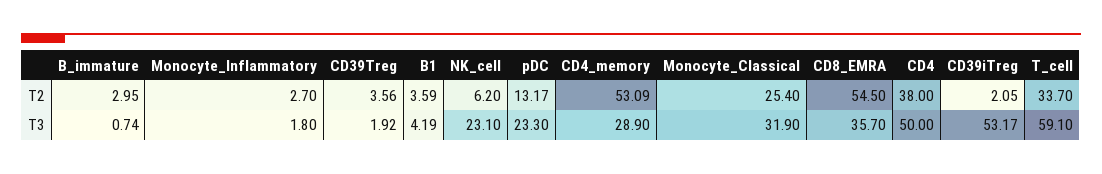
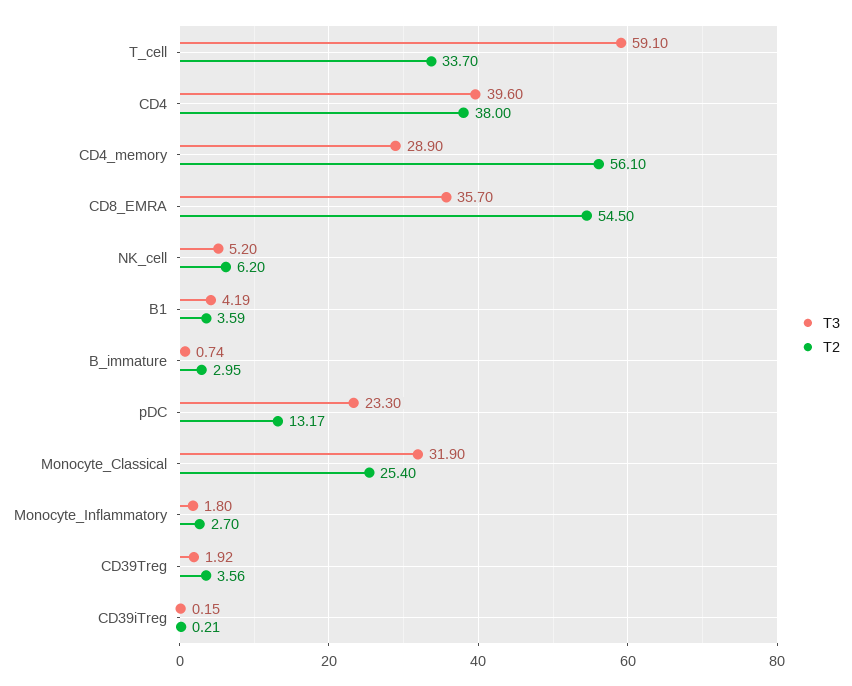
  {
    "T2": {
      "B_immature": 2.95,
      "Monocyte_Inflammatory": 2.7,
      "CD39Treg": 3.56,
      "B1": 3.59,
      "NK_cell": 6.2,
      "pDC": 13.17,
-     "CD4_memory": 53.09,
+     "CD4_memory": 56.1,
      "Monocyte_Classical": 25.4,
      "CD8_EMRA": 54.5,
      "CD4": 38,
-     "CD39iTreg": 2.05,
+     "CD39iTreg": 0.21,
      "T_cell": 33.7
    },
    "T3": {
      "B_immature": 0.74,
      "Monocyte_Inflammatory": 1.8,
      "CD39Treg": 1.92,
      "B1": 4.19,
-     "NK_cell": 23.1,
+     "NK_cell": 5.2,
      "pDC": 23.3,
      "CD4_memory": 28.9,
      "Monocyte_Classical": 31.9,
      "CD8_EMRA": 35.7,
-     "CD4": 50,
+     "CD4": 39.6,
-     "CD39iTreg": 53.17,
+     "CD39iTreg": 0.15,
      "T_cell": 59.1
    }
  }

